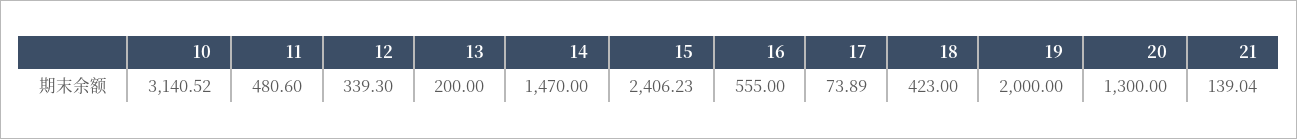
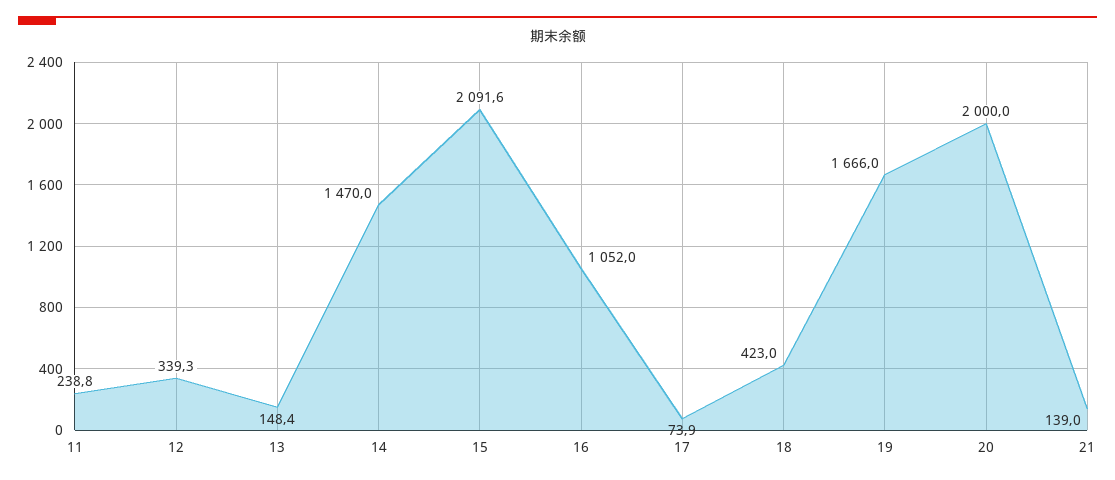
  {
-   "10": 3140.52,
-   "11": 480.6,
+   "11": 238.8,
    "12": 339.3,
-   "13": 200,
+   "13": 148.4,
    "14": 1470,
-   "15": 2406.23,
+   "15": 2091.6,
-   "16": 555,
+   "16": 1052,
    "17": 73.89,
    "18": 423,
-   "19": 2000,
+   "19": 1666,
-   "20": 1300,
+   "20": 2000,
    "21": 139.04
  }

